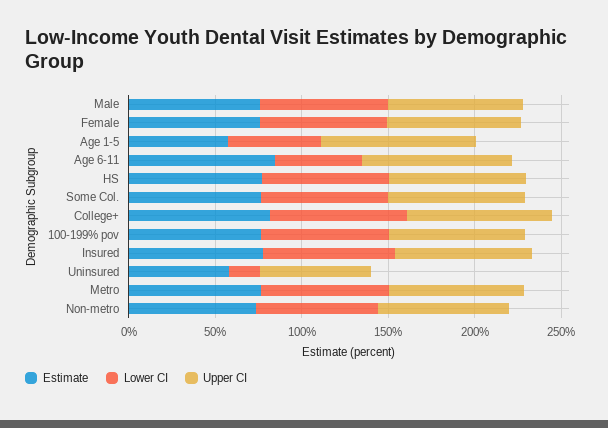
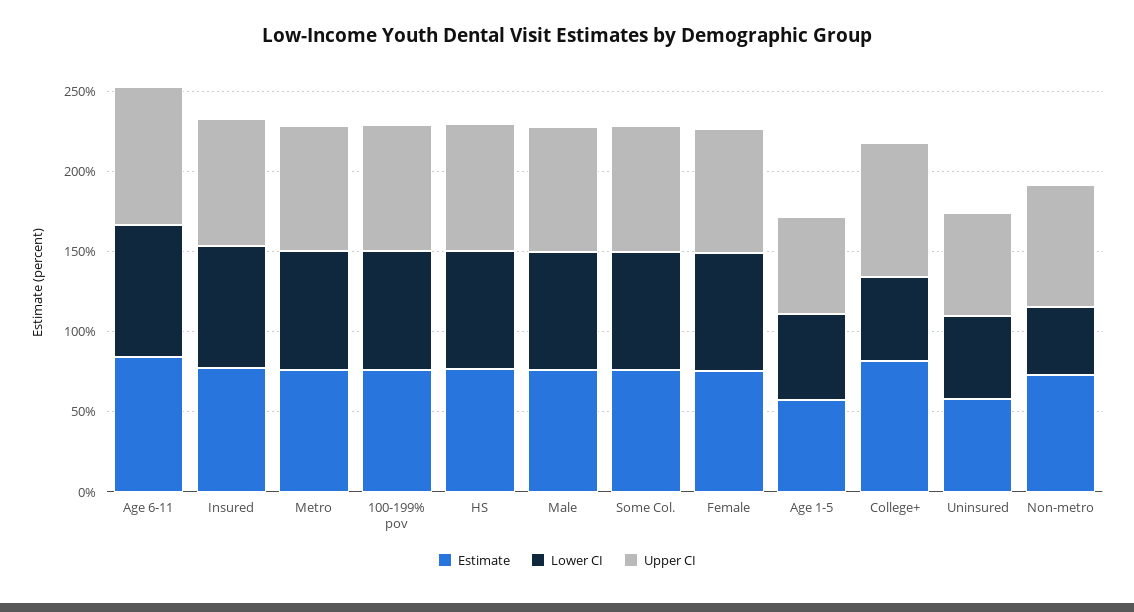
  {
    "Estimate": {
      "Male": 80,
      "Female": 80,
      "Age 1-5": 60,
      "Age 6-11": 80,
      "HS": 80,
      "Some Col.": 80,
      "College+": 80,
      "100-199% pov": 80,
      "Insured": 80,
      "Uninsured": 60,
      "Metro": 80,
      "Non-metro": 70
    },
    "Lower CI": {
      "Male": 70,
      "Female": 70,
      "Age 1-5": 50,
-     "Age 6-11": 50,
+     "Age 6-11": 80,
      "HS": 70,
      "Some Col.": 70,
-     "College+": 80,
+     "College+": 50,
      "100-199% pov": 70,
      "Insured": 80,
-     "Uninsured": 20,
+     "Uninsured": 50,
      "Metro": 70,
-     "Non-metro": 70
+     "Non-metro": 40
    },
    "Upper CI": {
      "Male": 80,
      "Female": 80,
-     "Age 1-5": 90,
+     "Age 1-5": 60,
      "Age 6-11": 90,
      "HS": 80,
      "Some Col.": 80,
      "College+": 80,
      "100-199% pov": 80,
      "Insured": 80,
      "Uninsured": 60,
      "Metro": 80,
      "Non-metro": 80
    }
  }

